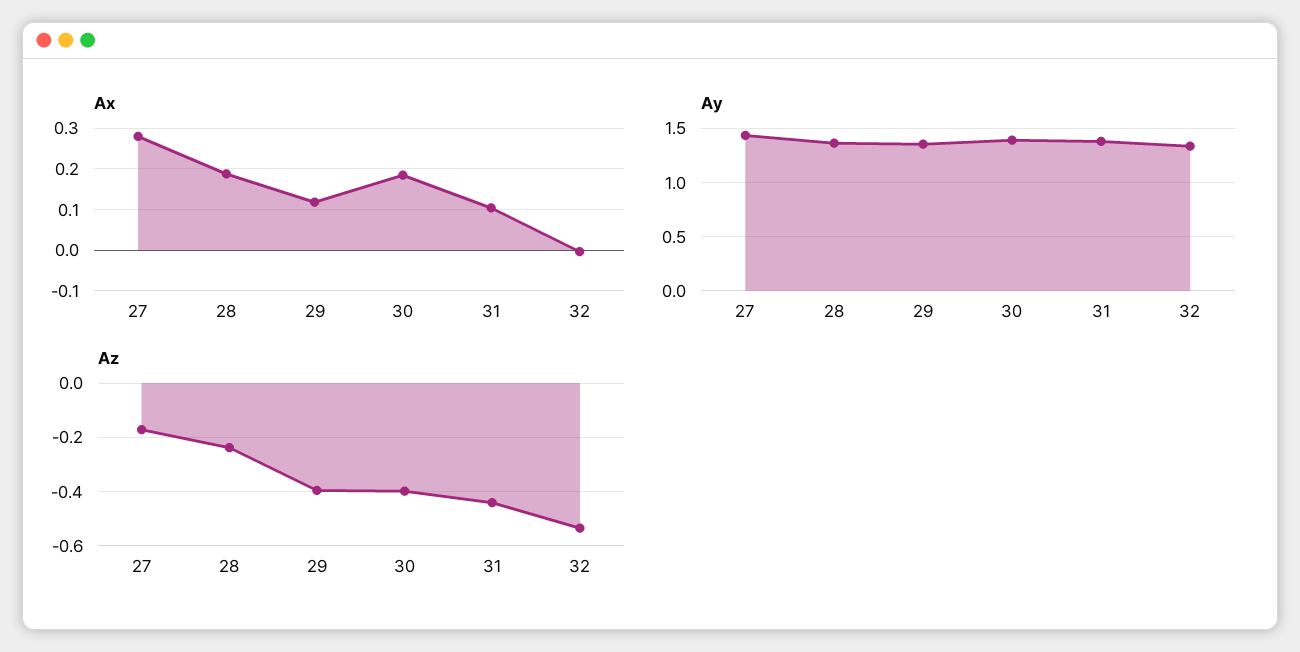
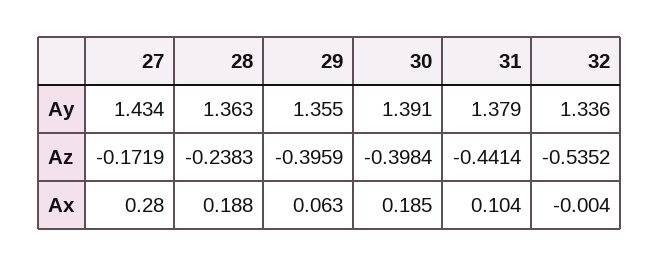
  {
    "Ax": {
      "27": 0.28,
      "28": 0.188,
-     "29": 0.12,
+     "29": 0.063,
      "30": 0.185,
      "31": 0.104,
      "32": -0.004
    },
    "Ay": {
      "27": 1.434,
      "28": 1.363,
      "29": 1.355,
      "30": 1.391,
      "31": 1.379,
      "32": 1.336
    },
    "Az": {
      "27": -0.1719,
      "28": -0.2383,
      "29": -0.3959,
      "30": -0.3984,
      "31": -0.4414,
      "32": -0.5352
    }
  }

